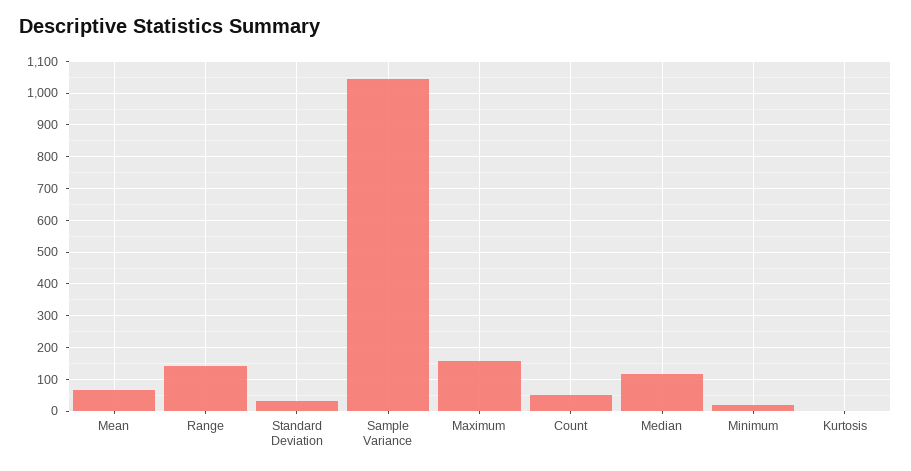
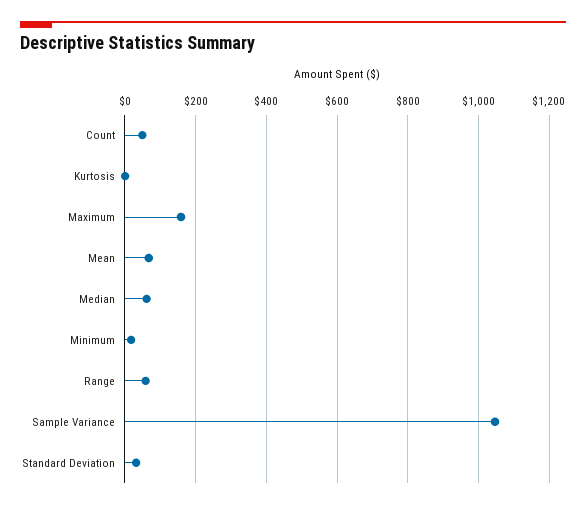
  {
    "Mean": 60,
-   "Range": 140,
+   "Range": 60,
    "Standard Deviation": 40,
    "Sample Variance": 1040,
    "Maximum": 160,
    "Count": 60,
-   "Median": 120,
+   "Median": 60,
    "Minimum": 20,
    "Kurtosis": 0
  }

